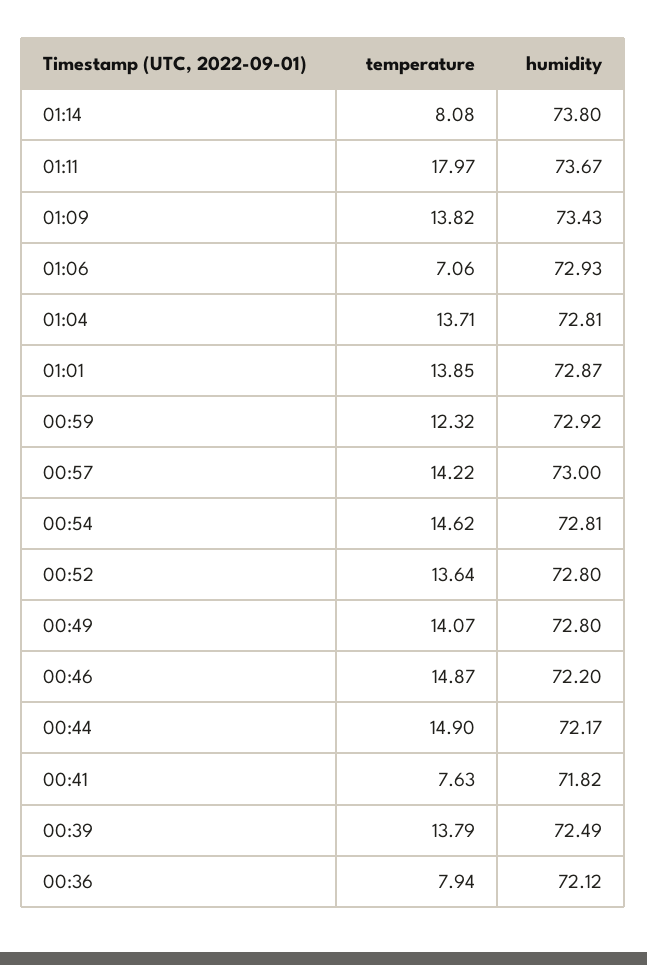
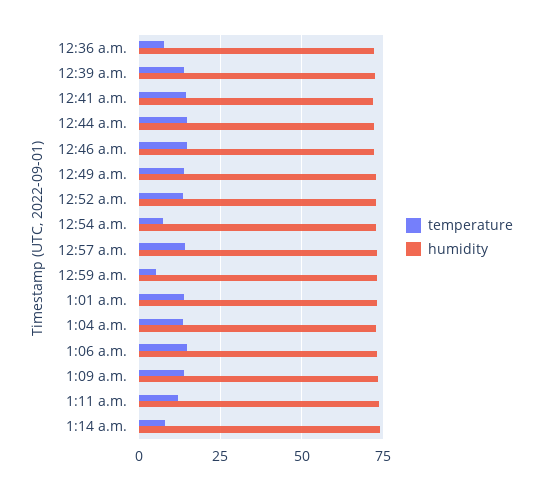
  {
    "temperature": {
      "01:14": 8.08,
-     "01:11": 17.97,
+     "01:11": 12.5,
      "01:09": 13.82,
-     "01:06": 7.06,
+     "01:06": 15,
      "01:04": 13.71,
      "01:01": 13.85,
-     "00:59": 12.32,
+     "00:59": 5,
      "00:57": 14.22,
-     "00:54": 14.62,
+     "00:54": 7.5,
      "00:52": 13.64,
      "00:49": 14.07,
      "00:46": 14.87,
      "00:44": 14.9,
-     "00:41": 7.63,
+     "00:41": 15,
      "00:39": 13.79,
      "00:36": 7.94
    },
    "humidity": {
      "01:14": 73.8,
      "01:11": 73.67,
      "01:09": 73.43,
      "01:06": 72.93,
      "01:04": 72.81,
      "01:01": 72.87,
      "00:59": 72.92,
      "00:57": 73,
      "00:54": 72.81,
      "00:52": 72.8,
      "00:49": 72.8,
      "00:46": 72.2,
      "00:44": 72.17,
      "00:41": 71.82,
      "00:39": 72.49,
      "00:36": 72.12
    }
  }

